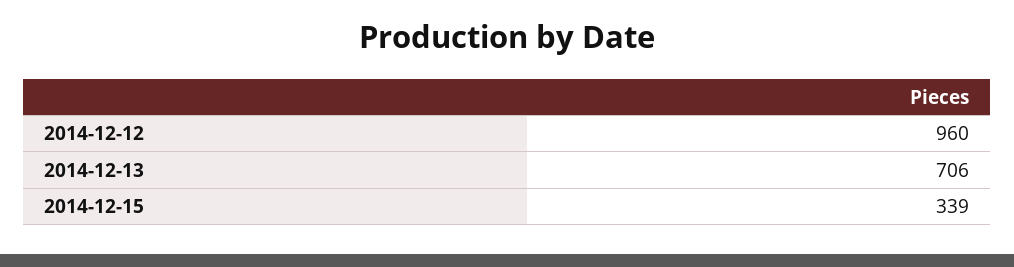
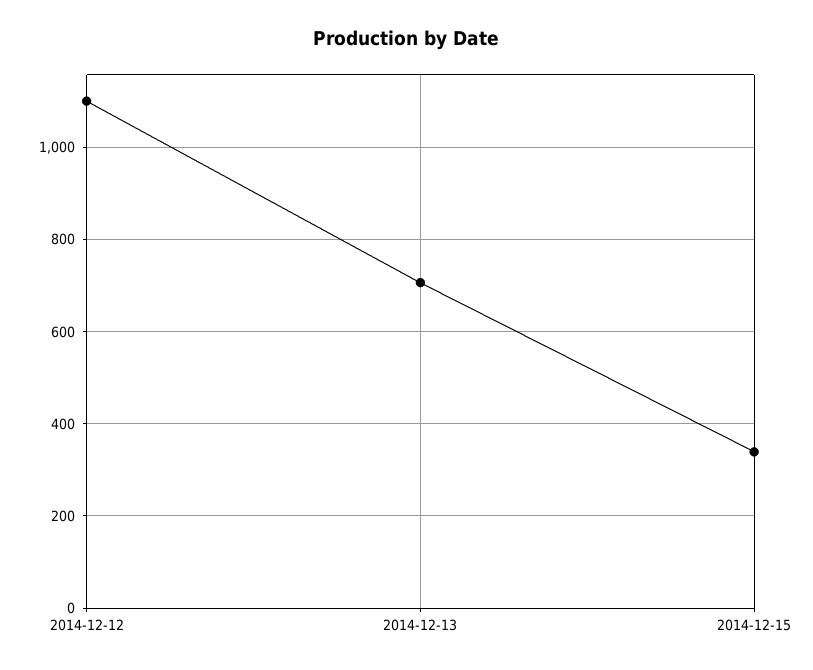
  {
-   "2014-12-12": 960,
+   "2014-12-12": 1100,
    "2014-12-13": 706,
    "2014-12-15": 339
  }

